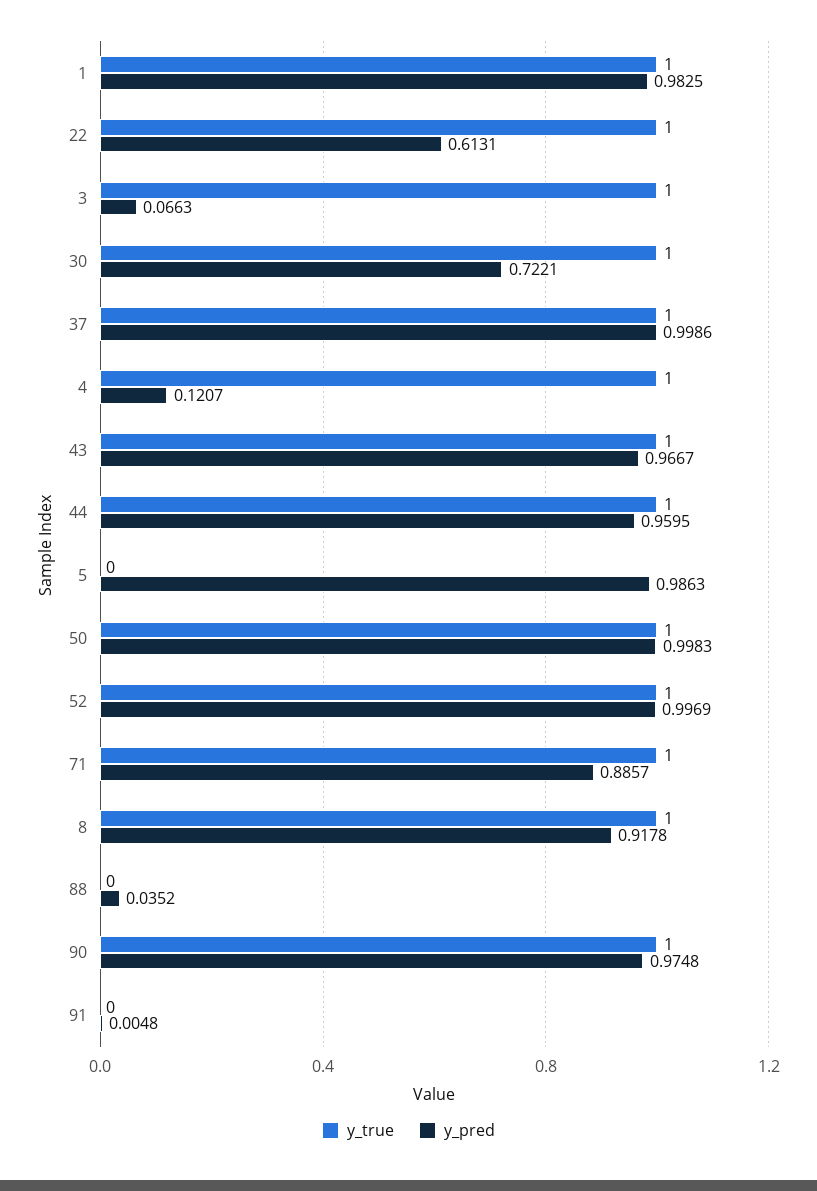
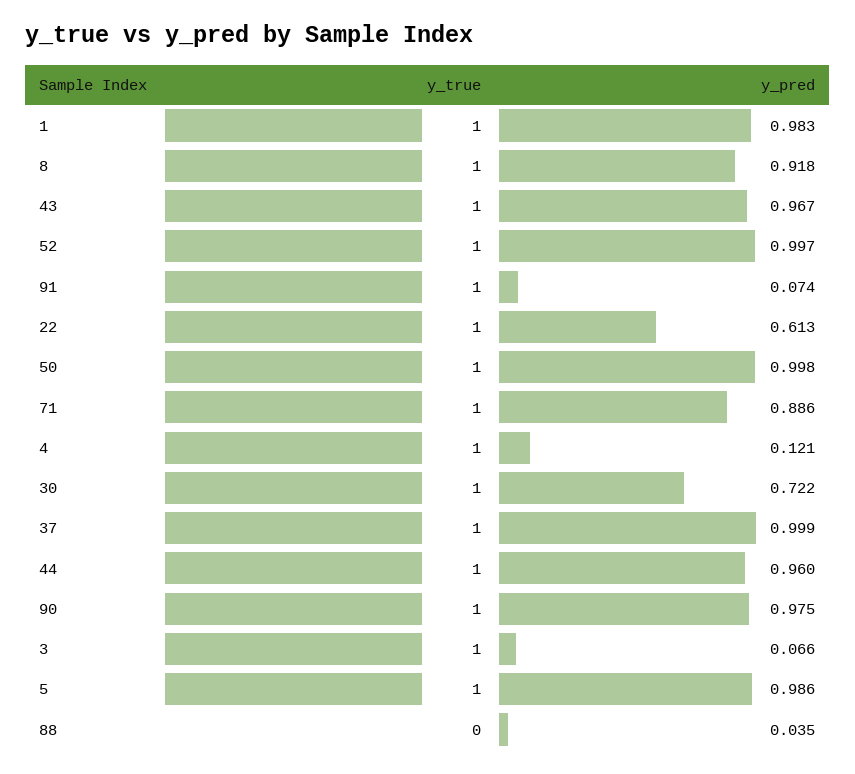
  {
    "y_true": {
      "1": 1,
      "22": 1,
      "3": 1,
      "30": 1,
      "37": 1,
      "4": 1,
      "43": 1,
      "44": 1,
-     "5": 0,
+     "5": 1,
      "50": 1,
      "52": 1,
      "71": 1,
      "8": 1,
      "88": 0,
      "90": 1,
-     "91": 0
+     "91": 1
    },
    "y_pred": {
      "1": 0.9825,
      "22": 0.6131,
      "3": 0.0663,
      "30": 0.7221,
      "37": 0.9986,
      "4": 0.1207,
      "43": 0.9667,
      "44": 0.9595,
      "5": 0.9863,
      "50": 0.9983,
      "52": 0.9969,
      "71": 0.8857,
      "8": 0.9178,
      "88": 0.0352,
      "90": 0.9748,
-     "91": 0.0048
+     "91": 0.074
    }
  }

